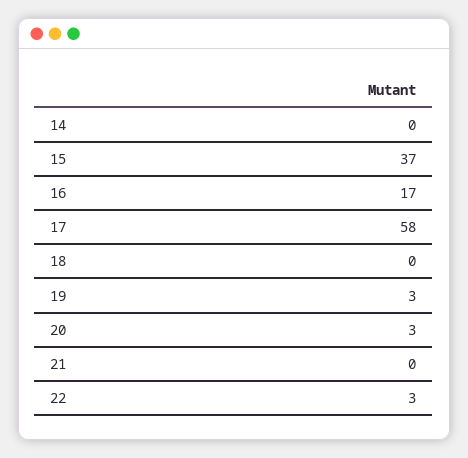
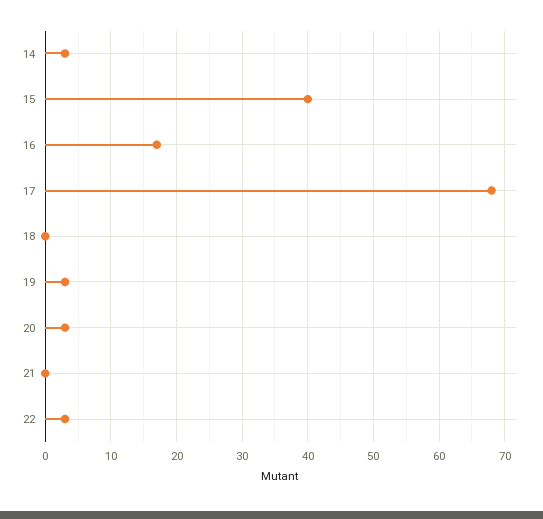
  {
-   "14": 0,
+   "14": 3,
-   "15": 37,
+   "15": 40,
    "16": 17,
-   "17": 58,
+   "17": 68,
    "18": 0,
    "19": 3,
    "20": 3,
    "21": 0,
    "22": 3
  }

